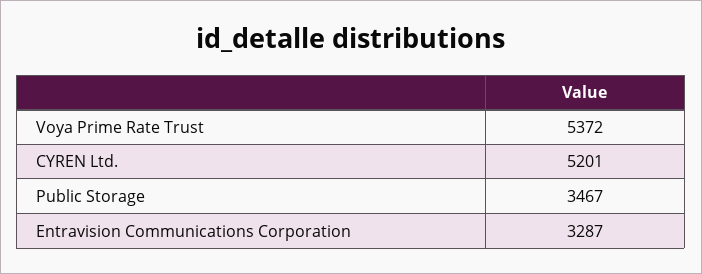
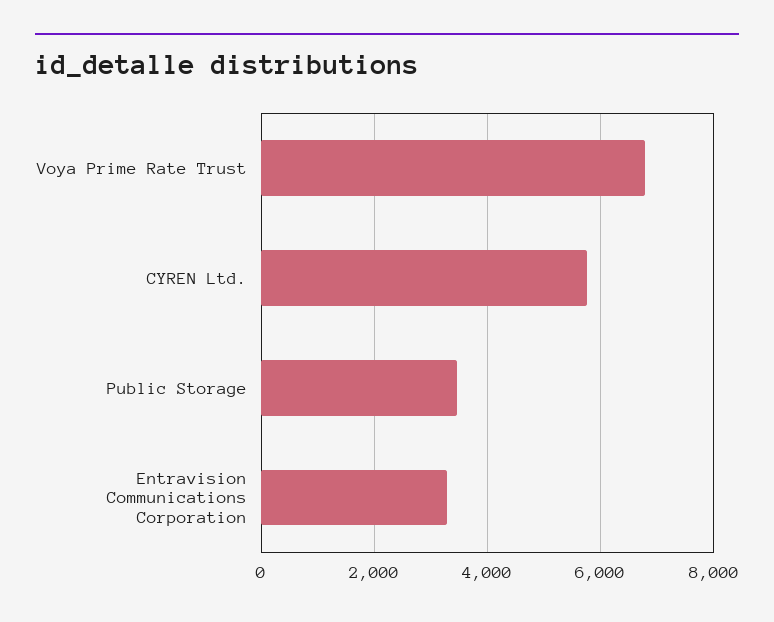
  {
-   "Voya Prime Rate Trust": 5372,
+   "Voya Prime Rate Trust": 6800,
-   "CYREN Ltd.": 5201,
+   "CYREN Ltd.": 5800,
    "Public Storage": 3467,
    "Entravision Communications Corporation": 3287
  }

